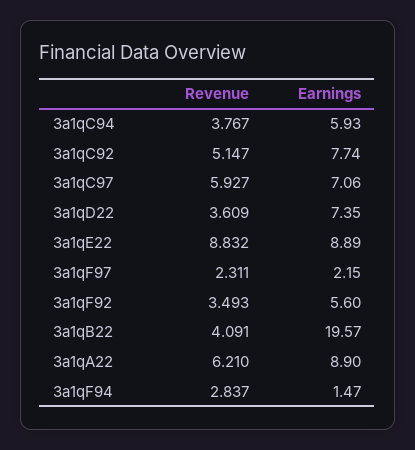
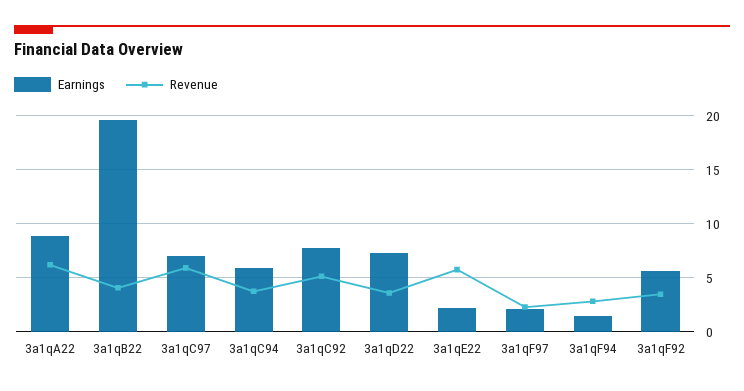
  {
    "Revenue": {
      "3a1qC94": 3.767,
      "3a1qC92": 5.147,
      "3a1qC97": 5.927,
      "3a1qD22": 3.609,
-     "3a1qE22": 8.832,
+     "3a1qE22": 6,
      "3a1qF97": 2.311,
      "3a1qF92": 3.493,
      "3a1qB22": 4.091,
      "3a1qA22": 6.21,
      "3a1qF94": 2.837
    },
    "Earnings": {
      "3a1qC94": 5.93,
      "3a1qC92": 7.74,
      "3a1qC97": 7.06,
      "3a1qD22": 7.35,
-     "3a1qE22": 8.89,
+     "3a1qE22": 2,
      "3a1qF97": 2.15,
      "3a1qF92": 5.6,
      "3a1qB22": 19.57,
      "3a1qA22": 8.9,
      "3a1qF94": 1.47
    }
  }

